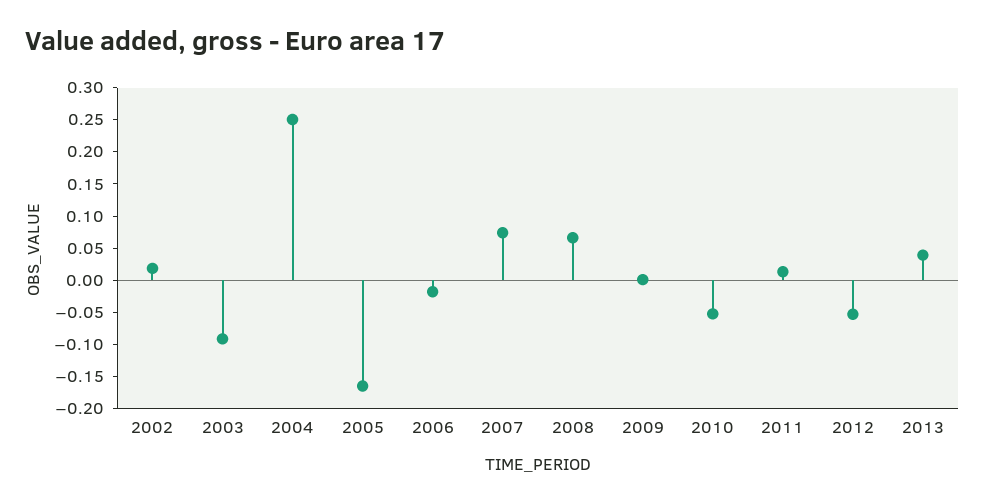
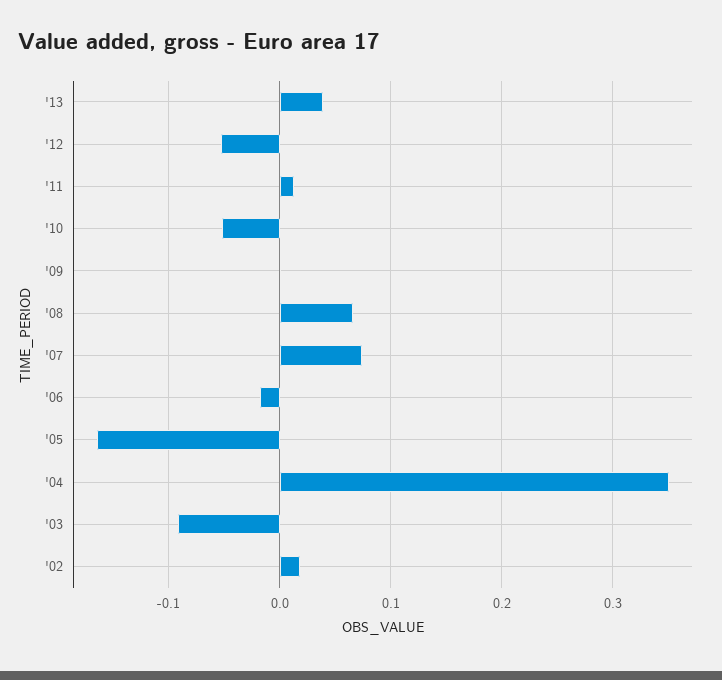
  {
    "2002": 0.02,
    "2003": -0.09,
-   "2004": 0.25,
+   "2004": 0.35,
    "2005": -0.16,
    "2006": -0.02,
    "2007": 0.07,
    "2008": 0.07,
    "2009": 0,
    "2010": -0.05,
    "2011": 0.01,
    "2012": -0.05,
    "2013": 0.04
  }

